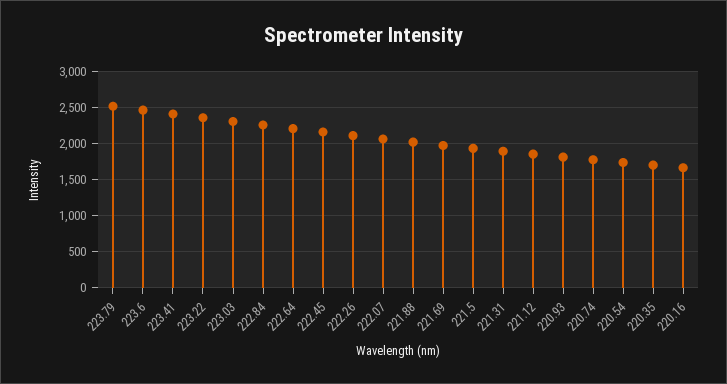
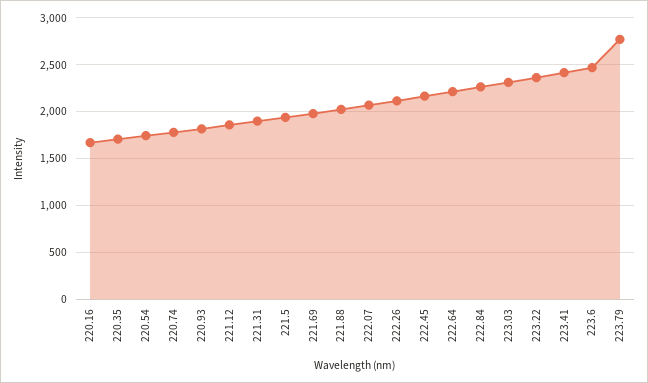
  {
-   "223.79": 2500,
+   "223.79": 2800,
    "223.6": 2500,
    "223.41": 2400,
    "223.22": 2400,
    "223.03": 2300,
    "222.84": 2300,
    "222.64": 2200,
    "222.45": 2200,
    "222.26": 2100,
    "222.07": 2100,
    "221.88": 2000,
    "221.69": 2000,
    "221.5": 1900,
    "221.31": 1900,
    "221.12": 1900,
    "220.93": 1800,
    "220.74": 1800,
    "220.54": 1700,
    "220.35": 1700,
    "220.16": 1700
  }

